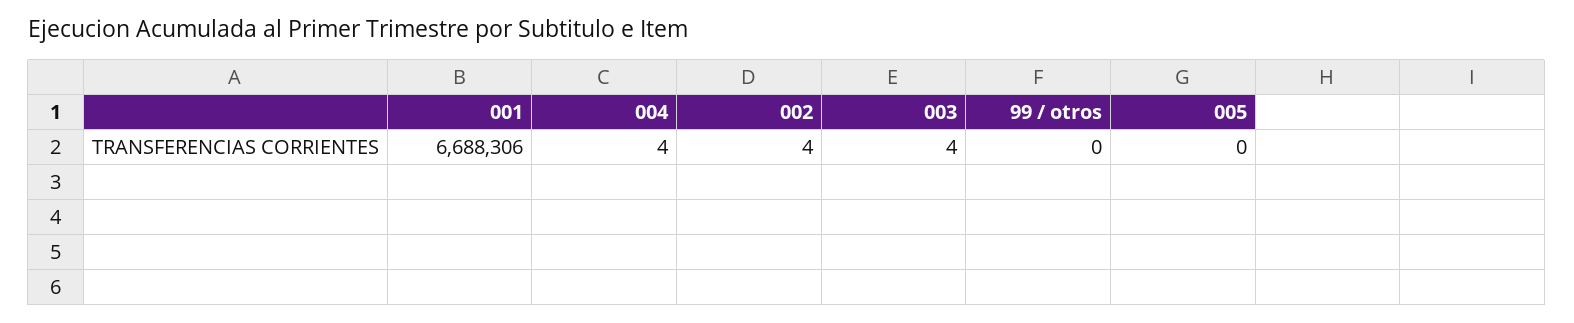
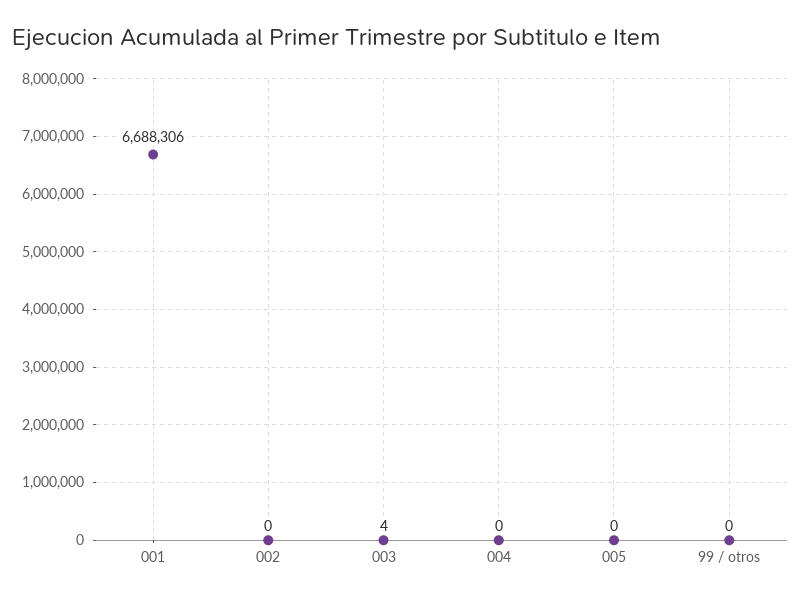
  {
    "001": 6688306,
-   "004": 4,
+   "004": 0,
-   "002": 4,
+   "002": 0,
    "003": 4,
    "99 / otros": 0,
    "005": 0
  }

